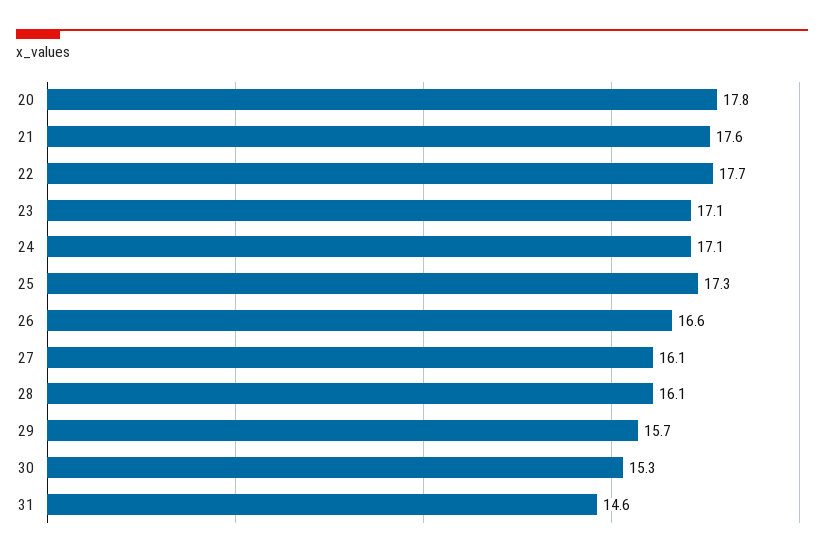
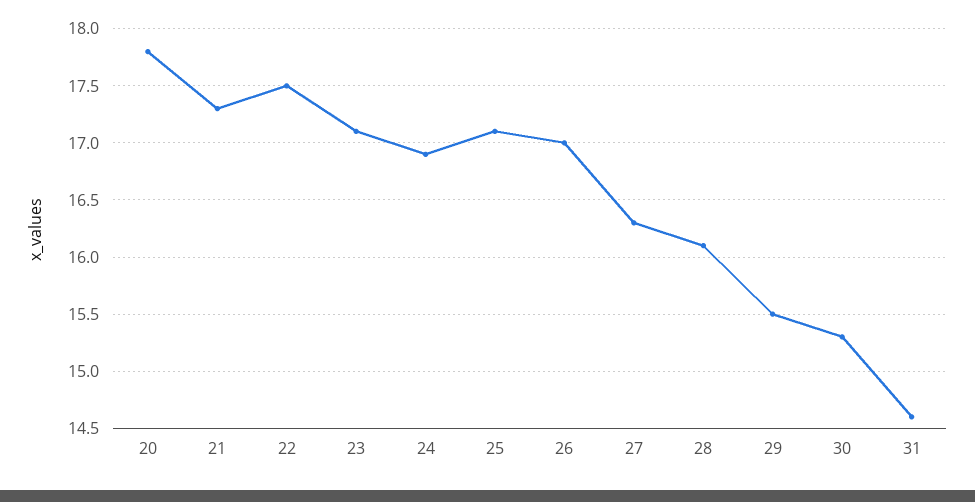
  {
    "20": 17.8,
-   "21": 17.6,
+   "21": 17.3,
-   "22": 17.7,
+   "22": 17.5,
    "23": 17.1,
-   "24": 17.1,
+   "24": 16.9,
-   "25": 17.3,
+   "25": 17.1,
-   "26": 16.6,
+   "26": 17,
-   "27": 16.1,
+   "27": 16.3,
    "28": 16.1,
-   "29": 15.7,
+   "29": 15.5,
    "30": 15.3,
    "31": 14.6
  }

